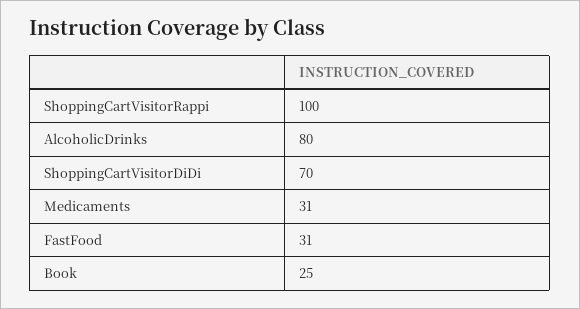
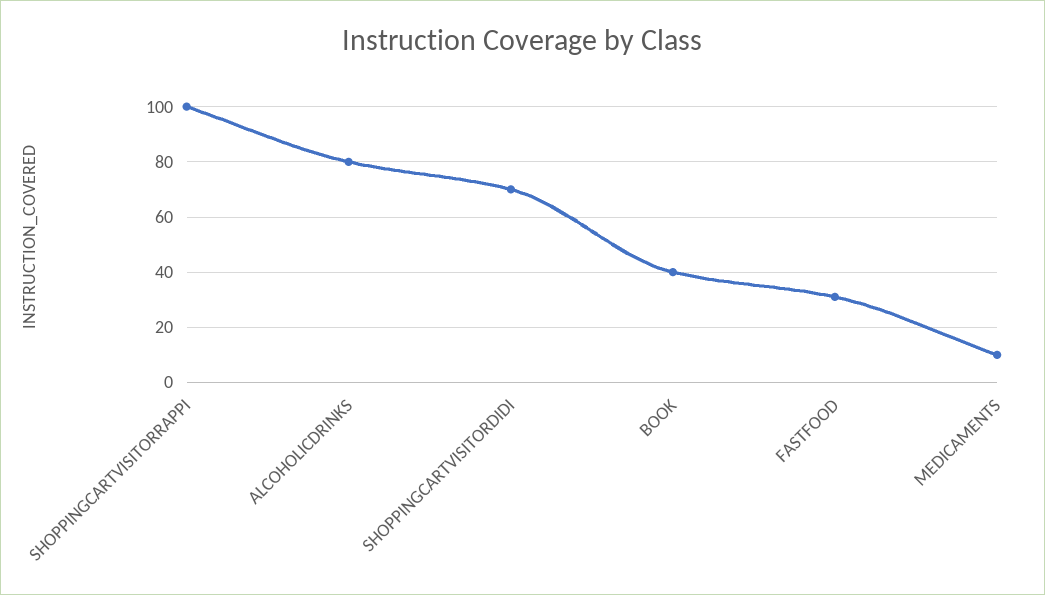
  {
    "ShoppingCartVisitorRappi": 100,
    "AlcoholicDrinks": 80,
    "ShoppingCartVisitorDiDi": 70,
-   "Medicaments": 31,
+   "Medicaments": 10,
    "FastFood": 31,
-   "Book": 25
+   "Book": 40
  }

